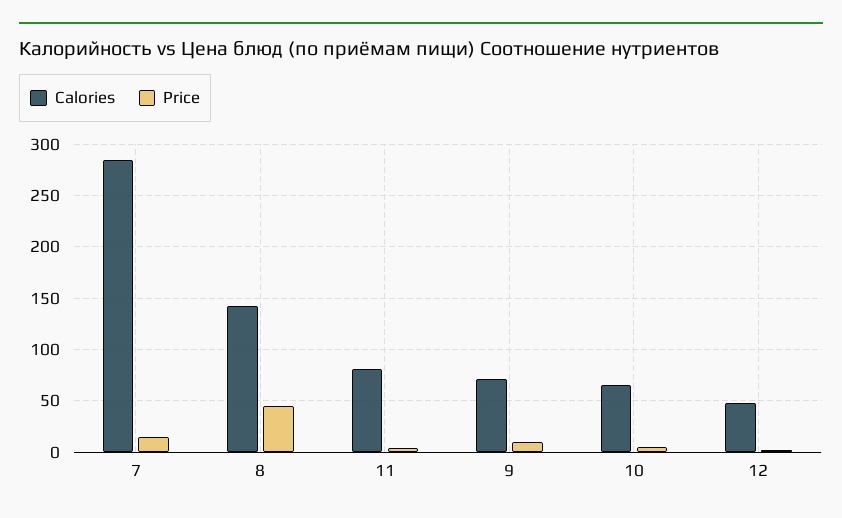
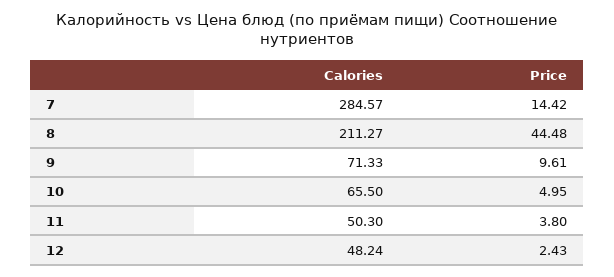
  {
    "Calories": {
      "7": 284.57,
-     "8": 140,
+     "8": 211.27,
-     "11": 80,
+     "11": 50.3,
      "9": 71.33,
      "10": 65.5,
      "12": 48.24
    },
    "Price": {
      "7": 14.42,
      "8": 44.48,
      "11": 3.8,
      "9": 9.61,
      "10": 4.95,
      "12": 2.43
    }
  }

